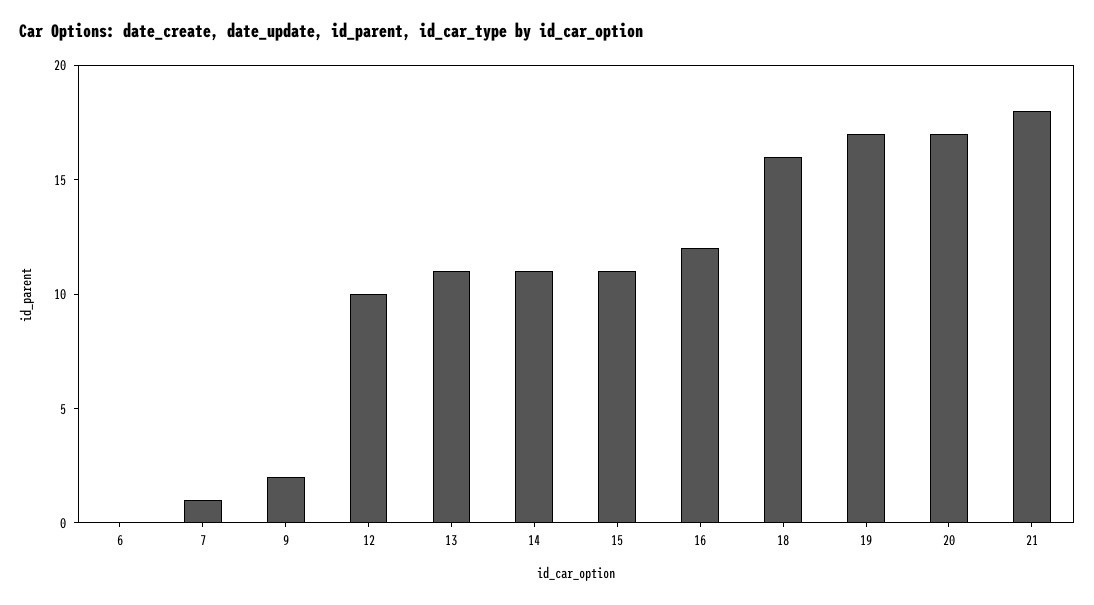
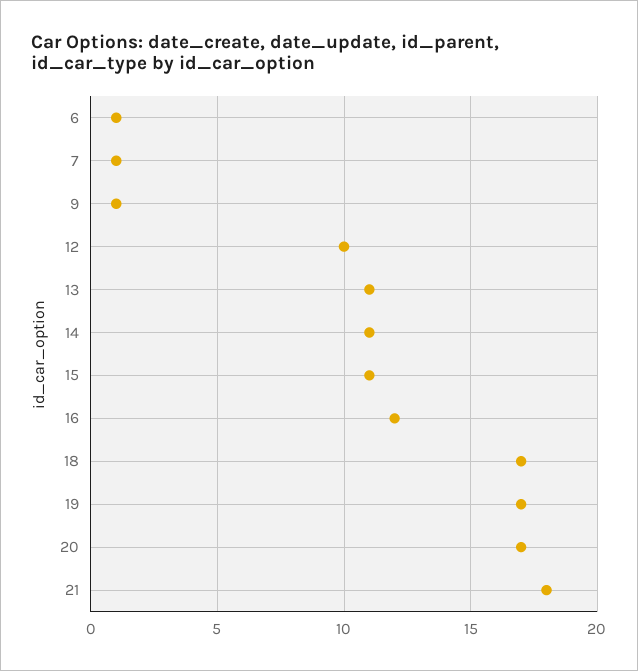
  {
-   "6": 0,
+   "6": 1,
    "7": 1,
-   "9": 2,
+   "9": 1,
    "12": 10,
    "13": 11,
    "14": 11,
    "15": 11,
    "16": 12,
-   "18": 16,
+   "18": 17,
    "19": 17,
    "20": 17,
    "21": 18
  }

